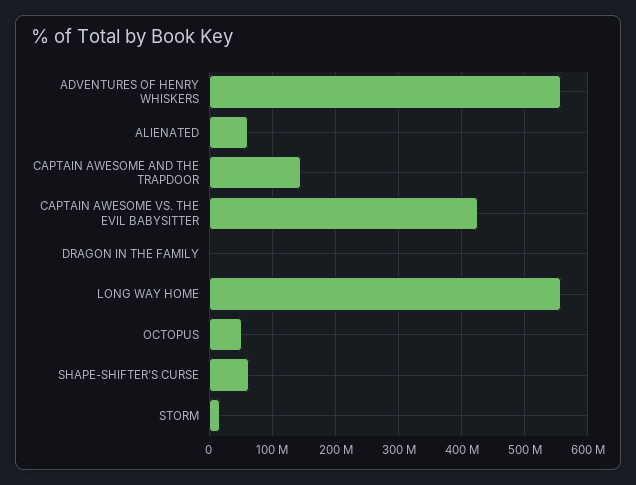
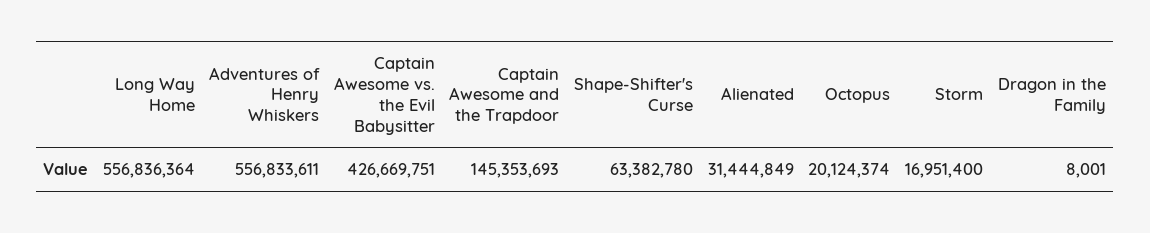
  {
    "ADVENTURES OF HENRY WHISKERS": 556833611,
-   "ALIENATED": 60000000,
+   "ALIENATED": 31444849,
    "CAPTAIN AWESOME AND THE TRAPDOOR": 145353693,
    "CAPTAIN AWESOME VS. THE EVIL BABYSITTER": 426669751,
    "DRAGON IN THE FAMILY": 8001,
    "LONG WAY HOME": 556836364,
-   "OCTOPUS": 50000000,
+   "OCTOPUS": 20124374,
    "SHAPE-SHIFTER'S CURSE": 63382780,
    "STORM": 16951400
  }

